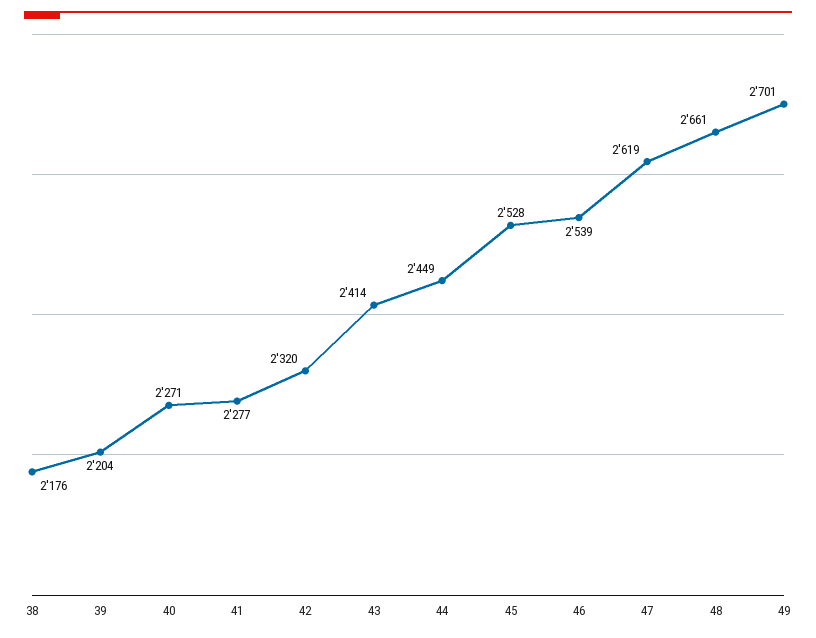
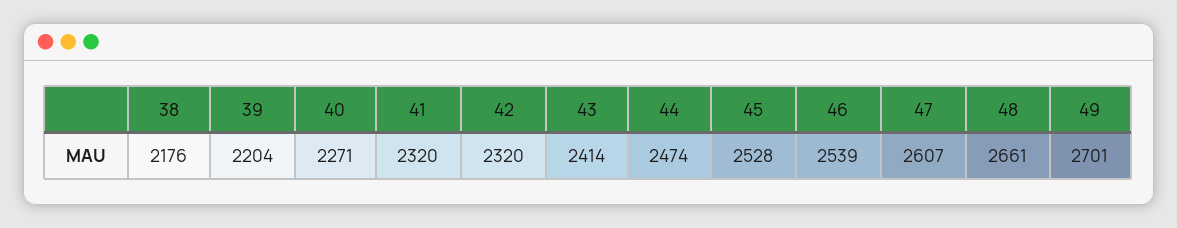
  {
    "38": 2176,
    "39": 2204,
    "40": 2271,
-   "41": 2277,
+   "41": 2320,
    "42": 2320,
    "43": 2414,
-   "44": 2449,
+   "44": 2474,
    "45": 2528,
    "46": 2539,
-   "47": 2619,
+   "47": 2607,
    "48": 2661,
    "49": 2701
  }

